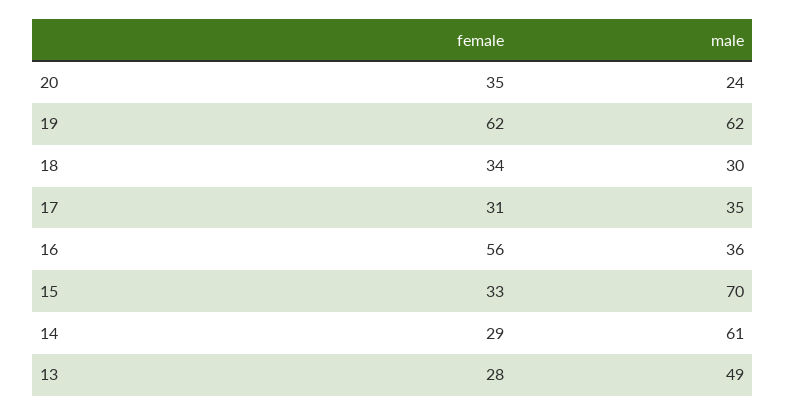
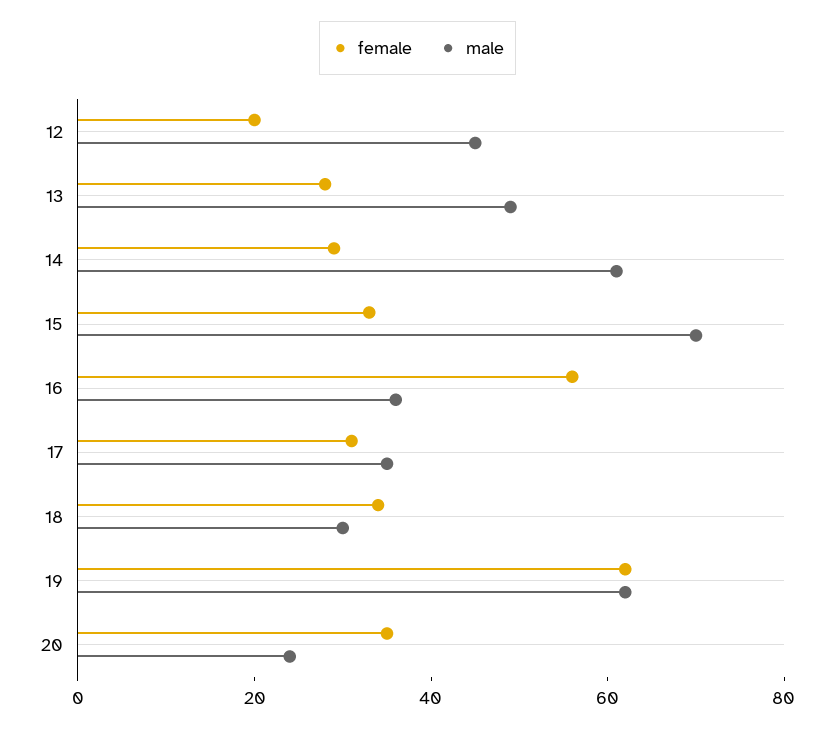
  {
    "female": {
      "20": 35,
      "19": 62,
      "18": 34,
      "17": 31,
      "16": 56,
      "15": 33,
      "14": 29,
-     "13": 28
+     "13": 28,
+     "12": 20
    },
    "male": {
      "20": 24,
      "19": 62,
      "18": 30,
      "17": 35,
      "16": 36,
      "15": 70,
      "14": 61,
-     "13": 49
+     "13": 49,
+     "12": 45
    }
  }

